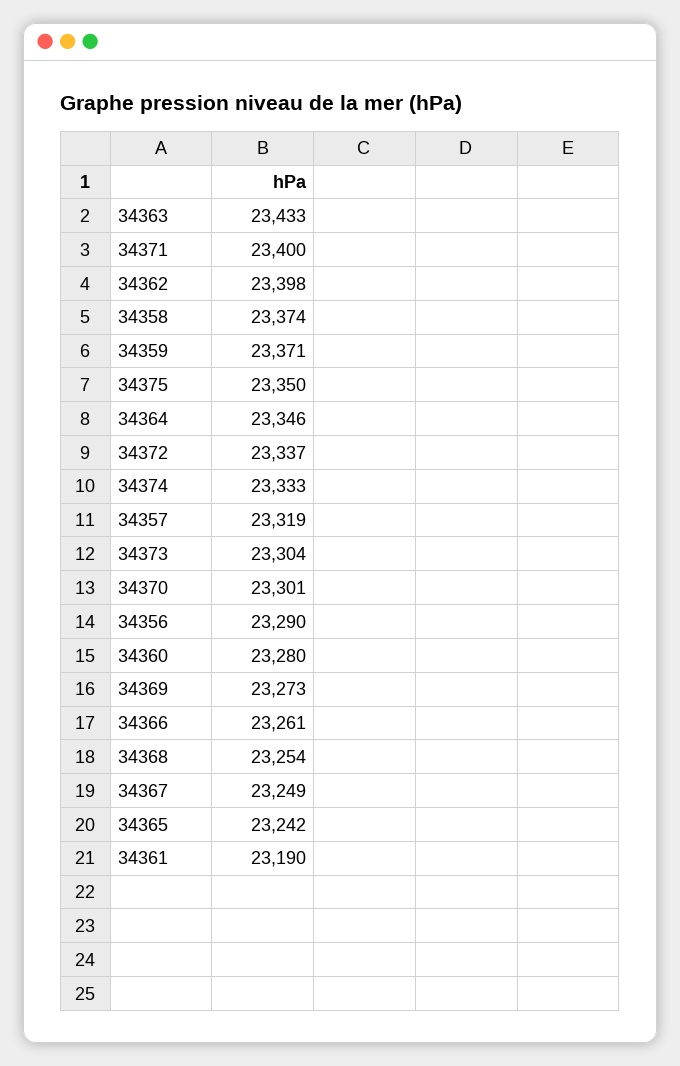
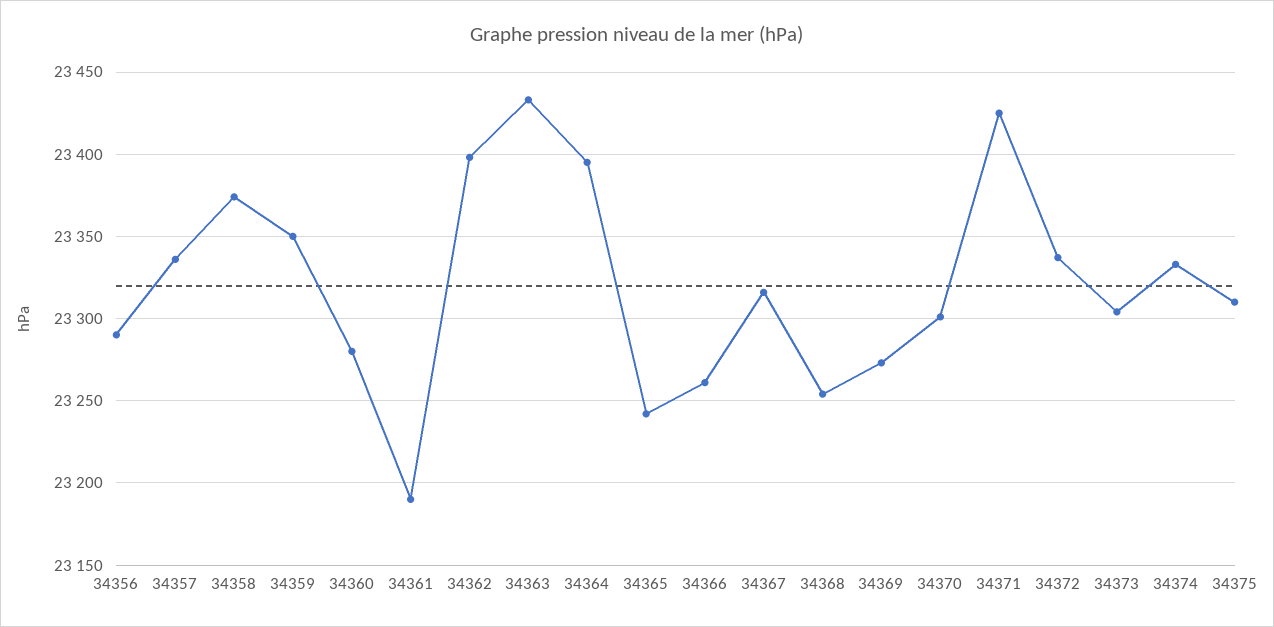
  {
    "34363": 23433,
-   "34371": 23400,
+   "34371": 23425,
    "34362": 23398,
    "34358": 23374,
-   "34359": 23371,
+   "34359": 23350,
-   "34375": 23350,
+   "34375": 23310,
-   "34364": 23346,
+   "34364": 23395,
    "34372": 23337,
    "34374": 23333,
-   "34357": 23319,
+   "34357": 23335,
    "34373": 23304,
    "34370": 23301,
    "34356": 23290,
    "34360": 23280,
    "34369": 23273,
    "34366": 23261,
    "34368": 23254,
-   "34367": 23249,
+   "34367": 23315,
    "34365": 23242,
    "34361": 23190
  }

